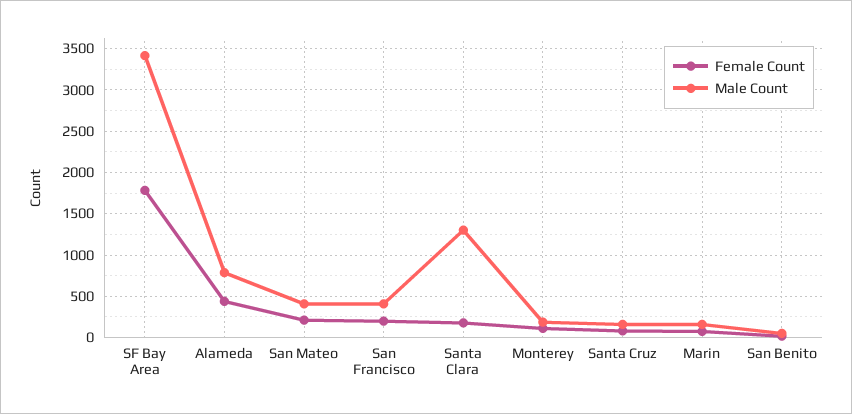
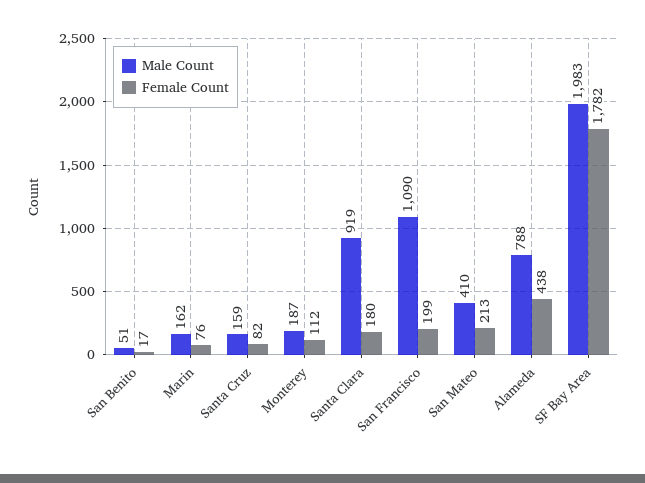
  {
    "Female Count": {
      "SF Bay Area": 1782,
      "Alameda": 438,
      "San Mateo": 213,
      "San Francisco": 199,
      "Santa Clara": 180,
      "Monterey": 112,
      "Santa Cruz": 82,
      "Marin": 76,
      "San Benito": 17
    },
    "Male Count": {
-     "SF Bay Area": 3400,
+     "SF Bay Area": 1983,
      "Alameda": 788,
      "San Mateo": 410,
-     "San Francisco": 400,
+     "San Francisco": 1090,
-     "Santa Clara": 1300,
+     "Santa Clara": 919,
      "Monterey": 187,
      "Santa Cruz": 159,
      "Marin": 162,
      "San Benito": 51
    }
  }

